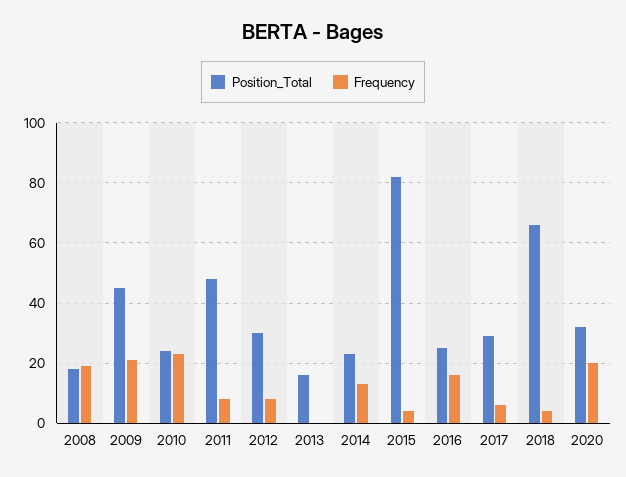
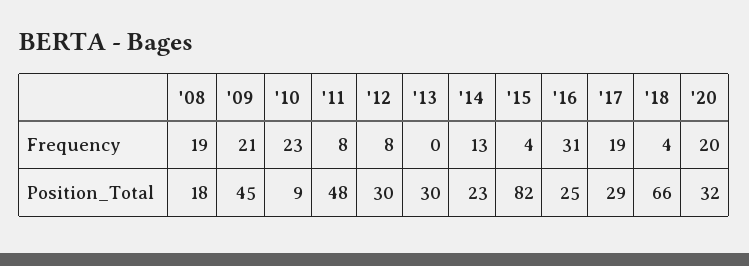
  {
    "Position_Total": {
      "2008": 18,
      "2009": 45,
-     "2010": 25,
+     "2010": 9,
      "2011": 48,
      "2012": 30,
-     "2013": 15,
+     "2013": 30,
      "2014": 23,
      "2015": 82,
      "2016": 25,
      "2017": 29,
      "2018": 66,
      "2020": 32
    },
    "Frequency": {
      "2008": 19,
      "2009": 21,
      "2010": 23,
      "2011": 8,
      "2012": 8,
      "2013": 0,
      "2014": 13,
      "2015": 4,
-     "2016": 15,
+     "2016": 31,
-     "2017": 5,
+     "2017": 19,
      "2018": 4,
      "2020": 20
    }
  }

